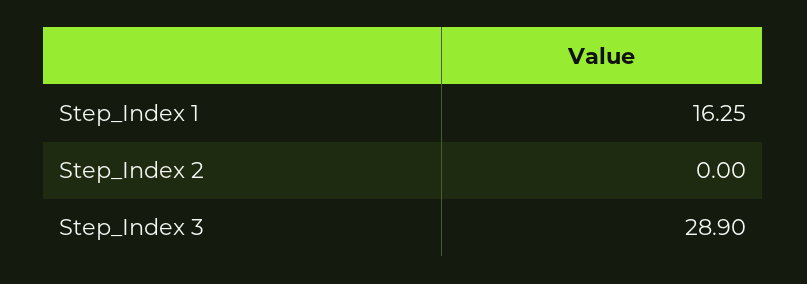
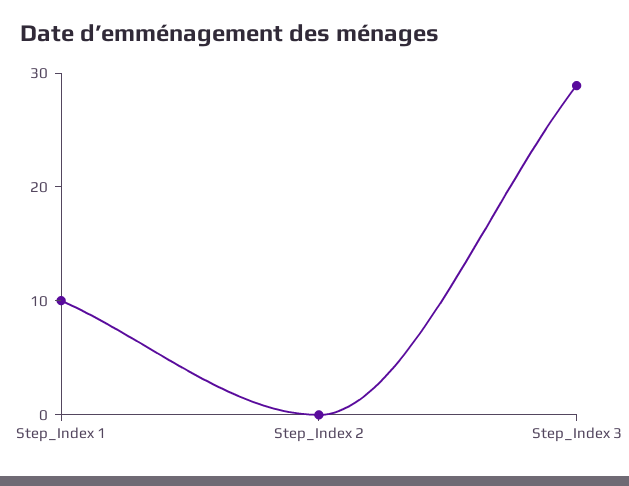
  {
-   "Step_Index 1": 16.25,
+   "Step_Index 1": 10,
    "Step_Index 2": 0,
    "Step_Index 3": 28.9
  }

